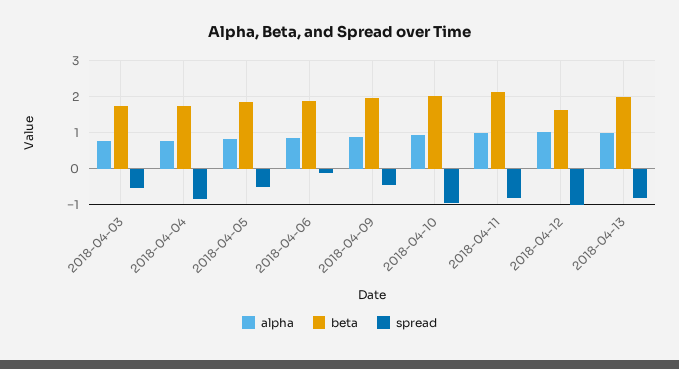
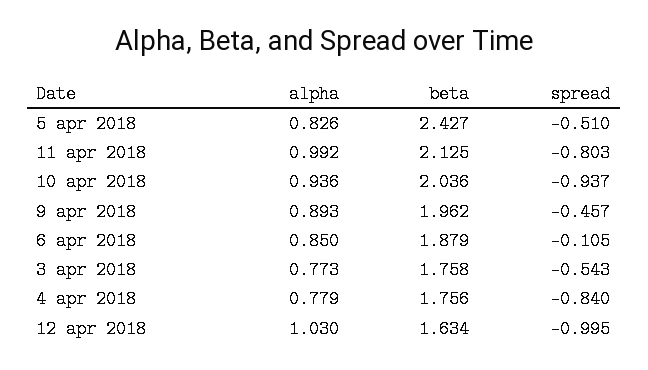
  {
    "alpha": {
      "2018-04-03": 0.773,
      "2018-04-04": 0.779,
      "2018-04-05": 0.826,
      "2018-04-06": 0.85,
      "2018-04-09": 0.893,
      "2018-04-10": 0.936,
      "2018-04-11": 0.992,
-     "2018-04-12": 1.03,
+     "2018-04-12": 1.03
-     "2018-04-13": 1
    },
    "beta": {
      "2018-04-03": 1.758,
      "2018-04-04": 1.756,
-     "2018-04-05": 1.8,
+     "2018-04-05": 2.427,
      "2018-04-06": 1.879,
      "2018-04-09": 1.962,
      "2018-04-10": 2.036,
      "2018-04-11": 2.125,
-     "2018-04-12": 1.634,
+     "2018-04-12": 1.634
-     "2018-04-13": 2
    },
    "spread": {
      "2018-04-03": -0.543,
      "2018-04-04": -0.84,
      "2018-04-05": -0.51,
      "2018-04-06": -0.105,
      "2018-04-09": -0.457,
      "2018-04-10": -0.937,
      "2018-04-11": -0.803,
-     "2018-04-12": -0.995,
+     "2018-04-12": -0.995
-     "2018-04-13": -0.8
    }
  }

